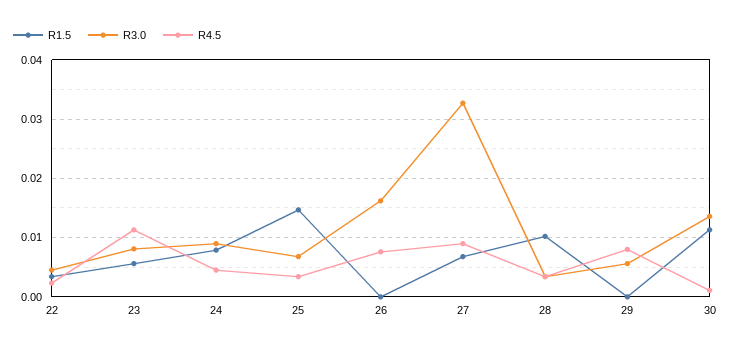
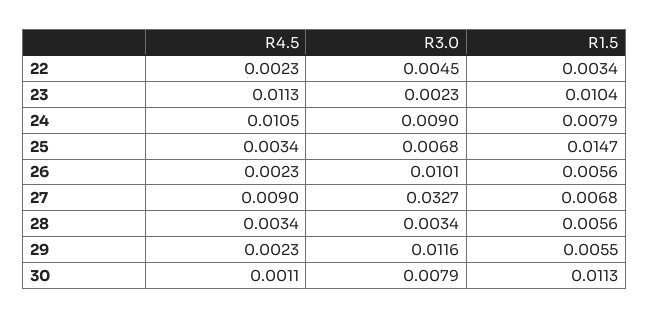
  {
    "R1.5": {
      "22": 0.0034,
-     "23": 0.006,
+     "23": 0.0104,
      "24": 0.0079,
      "25": 0.0147,
-     "26": 0,
+     "26": 0.0056,
      "27": 0.0068,
-     "28": 0.01,
+     "28": 0.0056,
-     "29": 0,
+     "29": 0.0055,
      "30": 0.0113
    },
    "R3.0": {
      "22": 0.0045,
-     "23": 0.008,
+     "23": 0.0023,
      "24": 0.009,
      "25": 0.0068,
-     "26": 0.016,
+     "26": 0.0101,
      "27": 0.0327,
      "28": 0.0034,
-     "29": 0.006,
+     "29": 0.0116,
-     "30": 0.014
+     "30": 0.0079
    },
    "R4.5": {
      "22": 0.0023,
      "23": 0.0113,
-     "24": 0.004,
+     "24": 0.0105,
      "25": 0.0034,
-     "26": 0.008,
+     "26": 0.0023,
      "27": 0.009,
      "28": 0.0034,
-     "29": 0.008,
+     "29": 0.0023,
      "30": 0.0011
    }
  }

